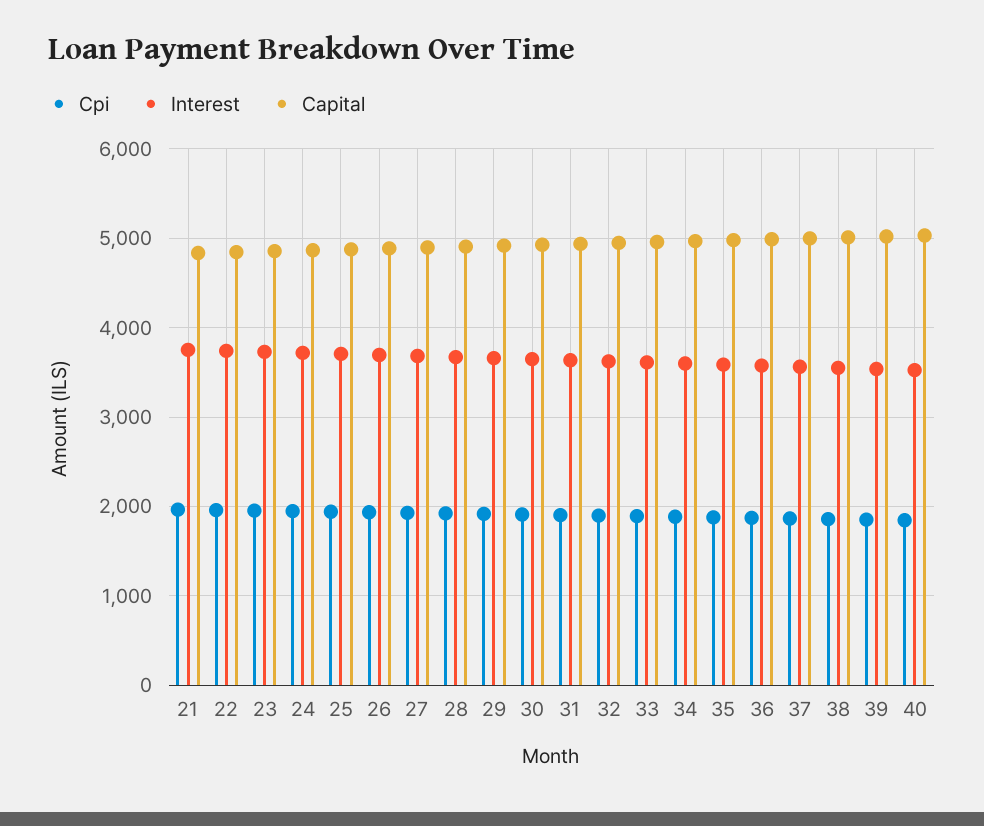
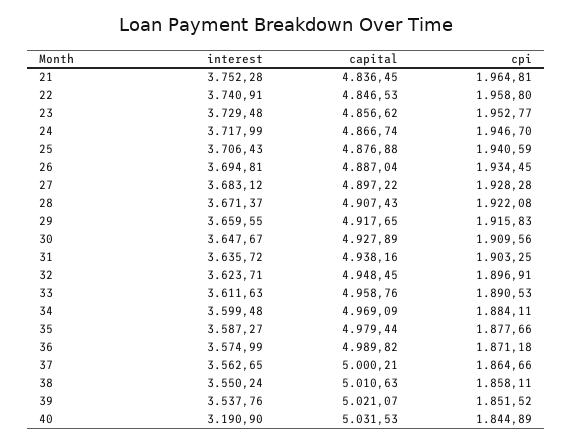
  {
    "Cpi": {
      "21": 1964.81,
      "22": 1958.8,
      "23": 1952.77,
      "24": 1946.7,
      "25": 1940.59,
      "26": 1934.45,
      "27": 1928.28,
      "28": 1922.08,
      "29": 1915.83,
      "30": 1909.56,
      "31": 1903.25,
      "32": 1896.91,
      "33": 1890.53,
      "34": 1884.11,
      "35": 1877.66,
      "36": 1871.18,
      "37": 1864.66,
      "38": 1858.11,
      "39": 1851.52,
      "40": 1844.89
    },
    "Interest": {
      "21": 3752.28,
      "22": 3740.91,
      "23": 3729.48,
      "24": 3717.99,
      "25": 3706.43,
      "26": 3694.81,
      "27": 3683.12,
      "28": 3671.37,
      "29": 3659.55,
      "30": 3647.67,
      "31": 3635.72,
      "32": 3623.71,
      "33": 3611.63,
      "34": 3599.48,
      "35": 3587.27,
      "36": 3574.99,
      "37": 3562.65,
      "38": 3550.24,
      "39": 3537.76,
-     "40": 3500
+     "40": 3190.9
    },
    "Capital": {
      "21": 4836.45,
      "22": 4846.53,
      "23": 4856.62,
      "24": 4866.74,
      "25": 4876.88,
      "26": 4887.04,
      "27": 4897.22,
      "28": 4907.43,
      "29": 4917.65,
      "30": 4927.89,
      "31": 4938.16,
      "32": 4948.45,
      "33": 4958.76,
      "34": 4969.09,
      "35": 4979.44,
      "36": 4989.82,
      "37": 5000.21,
      "38": 5010.63,
      "39": 5021.07,
      "40": 5031.53
    }
  }

